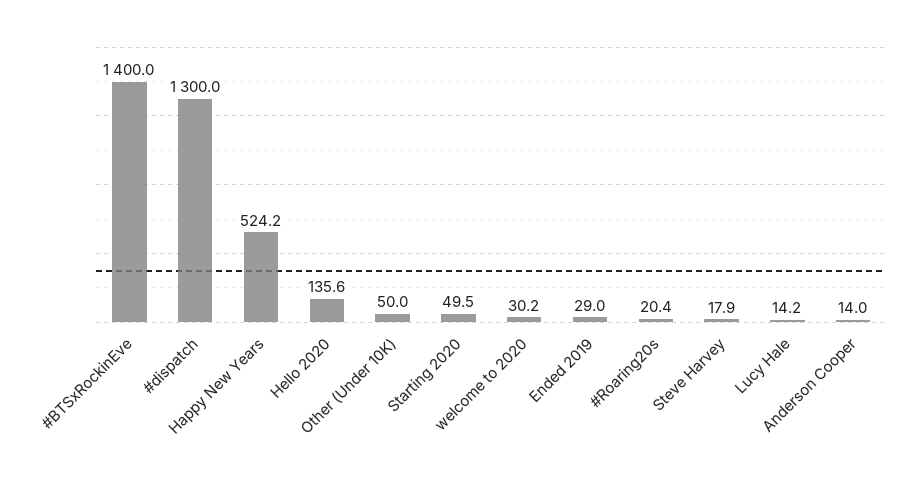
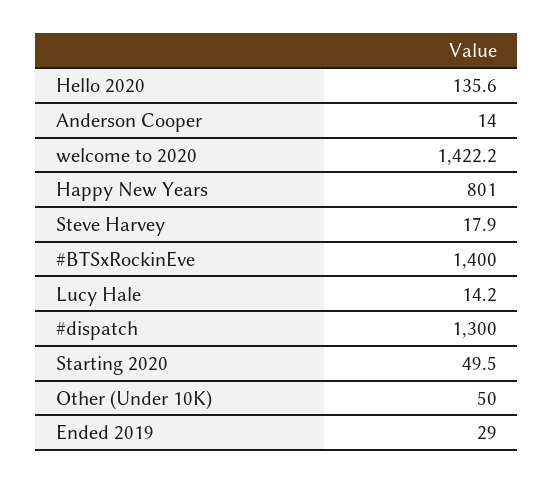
  {
    "#BTSxRockinEve": 1400,
    "#dispatch": 1300,
-   "Happy New Years": 524.2,
+   "Happy New Years": 801,
    "Hello 2020": 135.6,
    "Other (Under 10K)": 50,
    "Starting 2020": 49.5,
-   "welcome to 2020": 30.2,
+   "welcome to 2020": 1422.2,
    "Ended 2019": 29,
-   "#Roaring20s": 20.4,
    "Steve Harvey": 17.9,
    "Lucy Hale": 14.2,
    "Anderson Cooper": 14
  }

